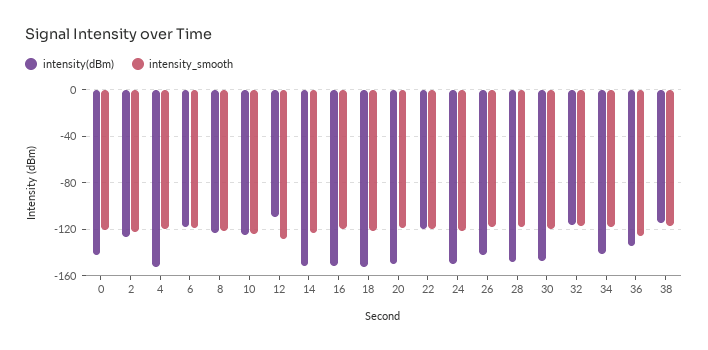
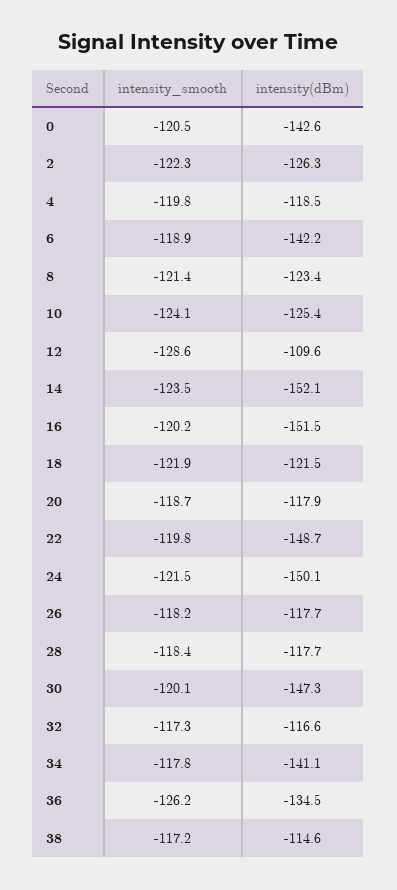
  {
    "intensity(dBm)": {
      "0": -142.6,
      "2": -126.3,
-     "4": -150,
+     "4": -118.5,
-     "6": -120,
+     "6": -142.2,
      "8": -123.4,
      "10": -125.4,
      "12": -109.6,
      "14": -152.1,
      "16": -151.5,
-     "18": -150,
+     "18": -121.5,
-     "20": -150,
+     "20": -117.9,
-     "22": -120,
+     "22": -148.7,
      "24": -150.1,
-     "26": -140,
+     "26": -117.7,
-     "28": -150,
+     "28": -117.7,
      "30": -147.3,
      "32": -116.6,
      "34": -141.1,
      "36": -134.5,
      "38": -114.6
    },
    "intensity_smooth": {
      "0": -120.5,
      "2": -122.3,
      "4": -119.8,
      "6": -118.9,
      "8": -121.4,
      "10": -124.1,
      "12": -128.6,
      "14": -123.5,
      "16": -120.2,
      "18": -121.9,
      "20": -118.7,
      "22": -119.8,
      "24": -121.5,
      "26": -118.2,
      "28": -118.4,
      "30": -120.1,
      "32": -117.3,
      "34": -117.8,
      "36": -126.2,
      "38": -117.2
    }
  }

